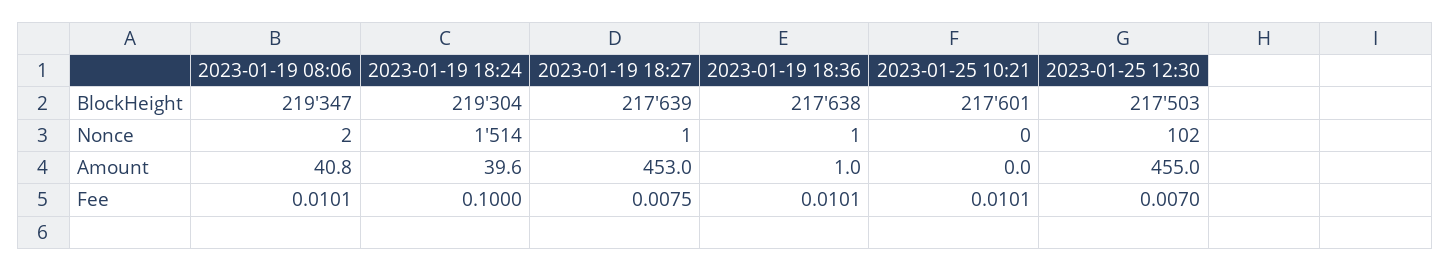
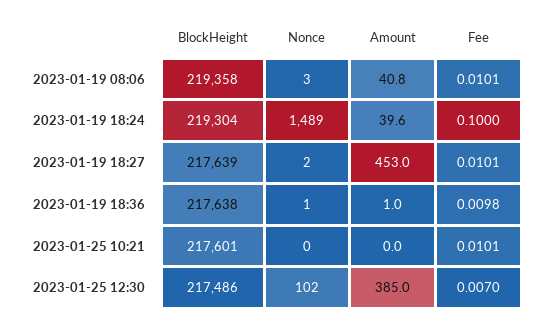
  {
    "2023-01-19 08:06": {
-     "BlockHeight": 219347,
+     "BlockHeight": 219358,
-     "Nonce": 2,
+     "Nonce": 3,
      "Amount": 40.8,
      "Fee": 0.0101
    },
    "2023-01-19 18:24": {
      "BlockHeight": 219304,
-     "Nonce": 1514,
+     "Nonce": 1489,
      "Amount": 39.6,
      "Fee": 0.1
    },
    "2023-01-19 18:27": {
      "BlockHeight": 217639,
-     "Nonce": 1,
+     "Nonce": 2,
      "Amount": 453,
-     "Fee": 0.0075
+     "Fee": 0.0101
    },
    "2023-01-19 18:36": {
      "BlockHeight": 217638,
      "Nonce": 1,
      "Amount": 1,
-     "Fee": 0.0101
+     "Fee": 0.0098
    },
    "2023-01-25 10:21": {
      "BlockHeight": 217601,
      "Nonce": 0,
      "Amount": 0,
      "Fee": 0.0101
    },
    "2023-01-25 12:30": {
-     "BlockHeight": 217503,
+     "BlockHeight": 217486,
      "Nonce": 102,
-     "Amount": 455,
+     "Amount": 385,
      "Fee": 0.007
    }
  }

